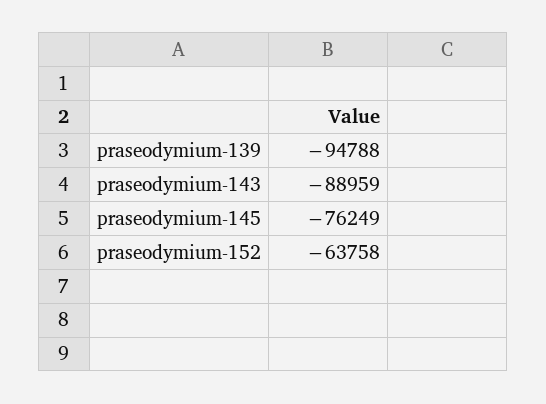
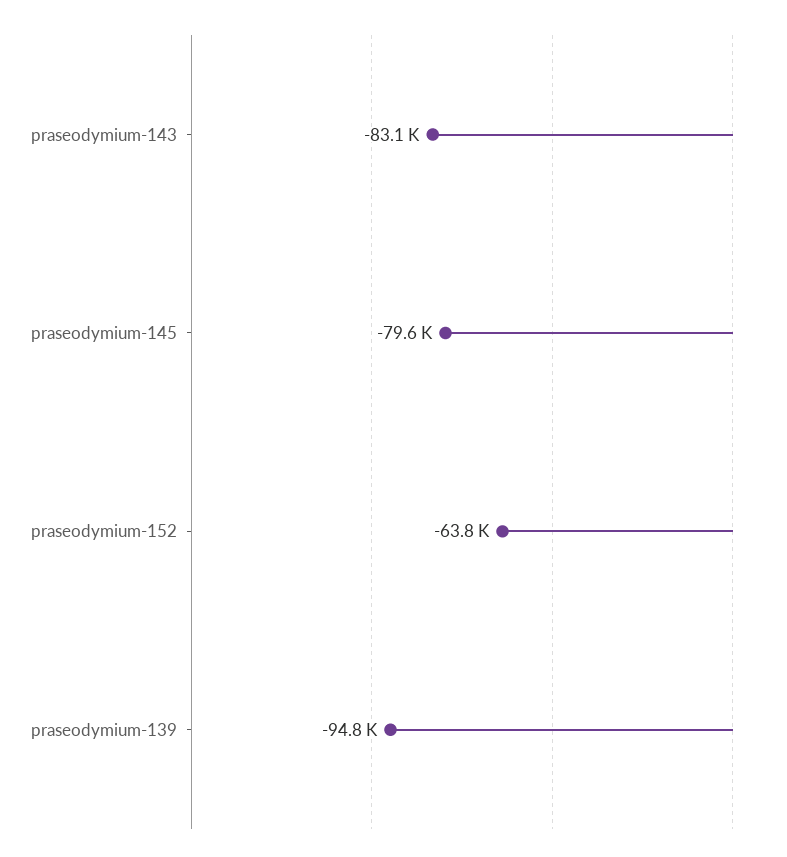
  {
    "praseodymium-139": -94788,
-   "praseodymium-143": -88959,
+   "praseodymium-143": -83100,
-   "praseodymium-145": -76249,
+   "praseodymium-145": -79600,
    "praseodymium-152": -63758
  }

